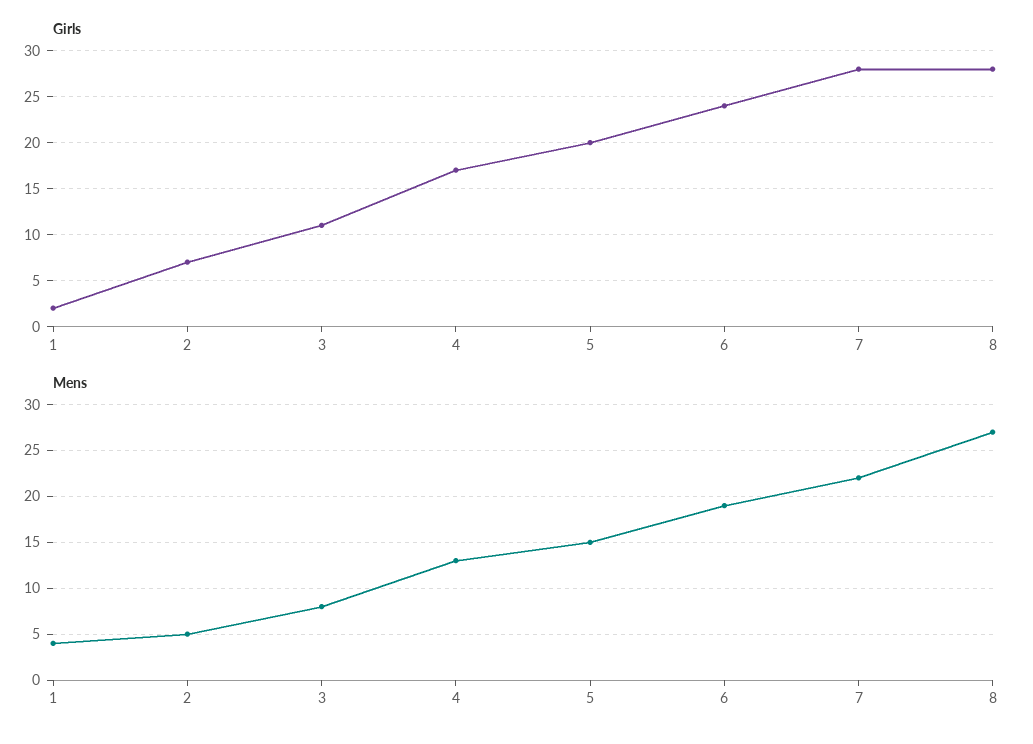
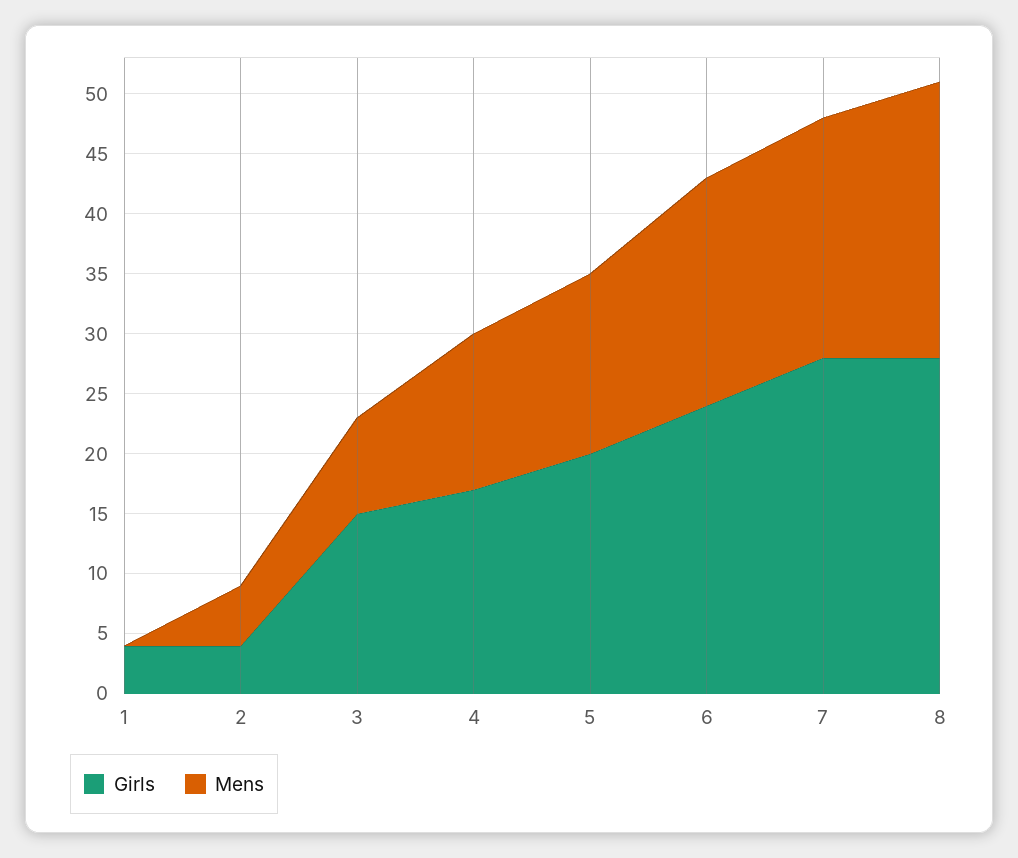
  {
    "Girls": {
-     "1": 2,
+     "1": 4,
-     "2": 7,
+     "2": 4,
-     "3": 11,
+     "3": 15,
      "4": 17,
      "5": 20,
      "6": 24,
      "7": 28,
      "8": 28
    },
    "Mens": {
-     "1": 4,
+     "1": 0,
      "2": 5,
      "3": 8,
      "4": 13,
      "5": 15,
      "6": 19,
-     "7": 22,
+     "7": 20,
-     "8": 27
+     "8": 23
    }
  }

